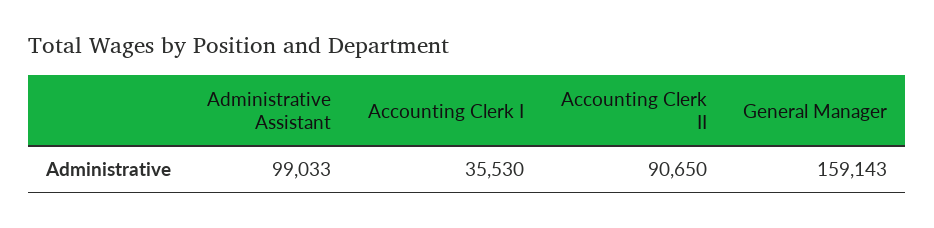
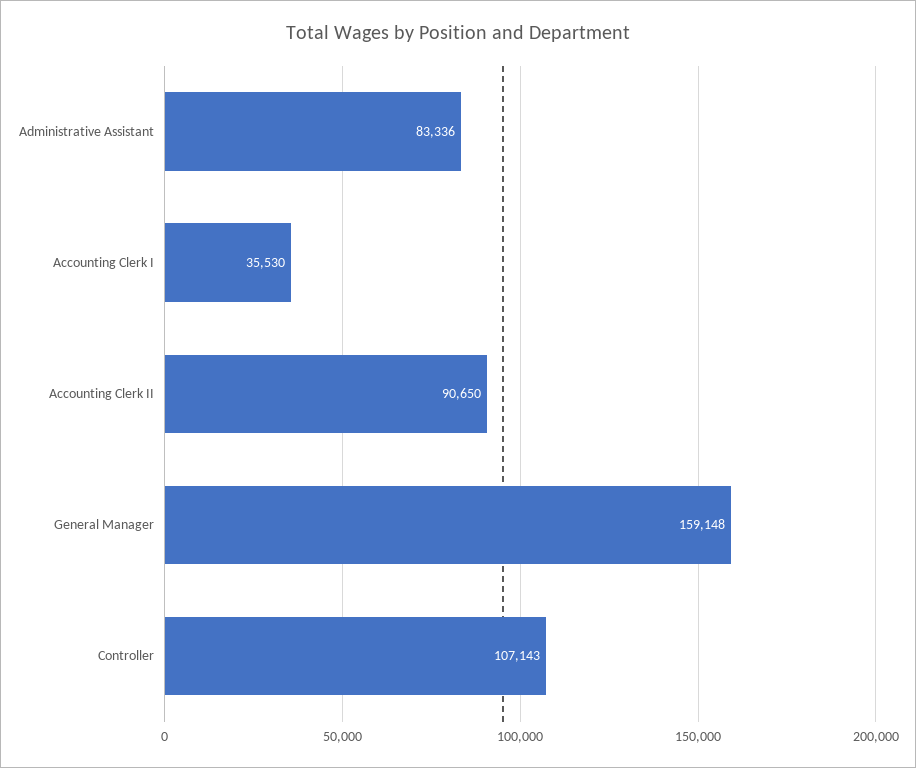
  {
-   "Administrative Assistant": 99033,
+   "Administrative Assistant": 83336,
    "Accounting Clerk I": 35530,
    "Accounting Clerk II": 90650,
-   "General Manager": 159143
+   "General Manager": 159148,
+   "Controller": 107143
  }

